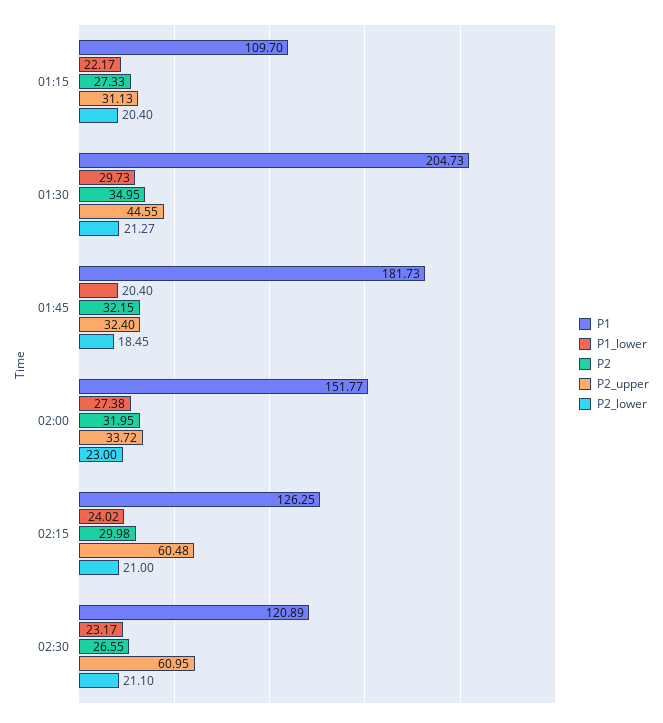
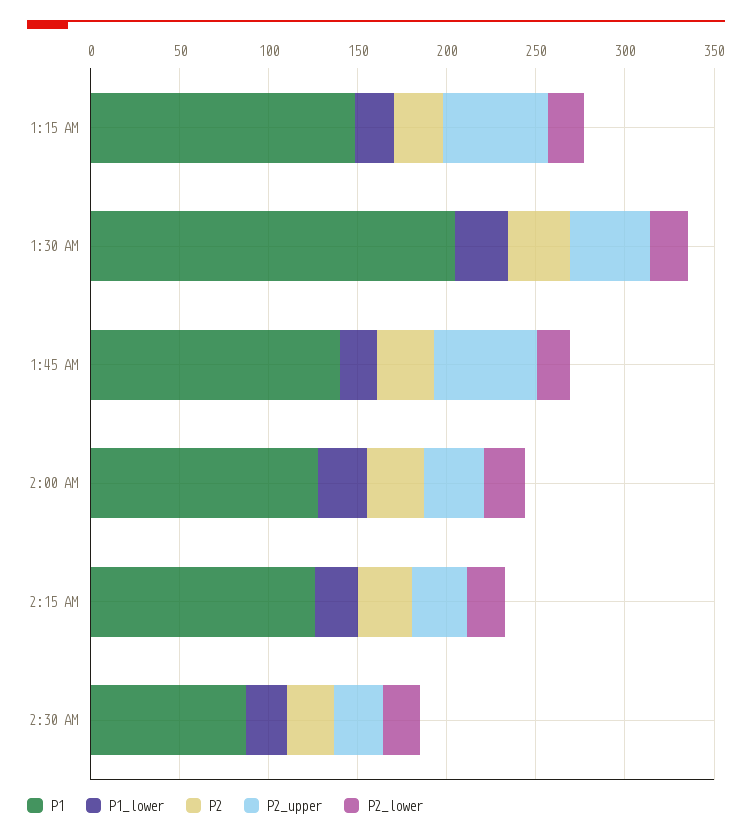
  {
    "P1": {
-     "01:15": 109.7,
+     "01:15": 150,
      "01:30": 204.73,
-     "01:45": 181.73,
+     "01:45": 140,
-     "02:00": 151.77,
+     "02:00": 130,
      "02:15": 126.25,
-     "02:30": 120.89
+     "02:30": 90
    },
    "P1_lower": {
      "01:15": 22.17,
      "01:30": 29.73,
      "01:45": 20.4,
      "02:00": 27.38,
      "02:15": 24.02,
      "02:30": 23.17
    },
    "P2": {
      "01:15": 27.33,
      "01:30": 34.95,
      "01:45": 32.15,
      "02:00": 31.95,
      "02:15": 29.98,
      "02:30": 26.55
    },
    "P2_upper": {
-     "01:15": 31.13,
+     "01:15": 60,
      "01:30": 44.55,
-     "01:45": 32.4,
+     "01:45": 60,
      "02:00": 33.72,
-     "02:15": 60.48,
+     "02:15": 30,
-     "02:30": 60.95
+     "02:30": 30
    },
    "P2_lower": {
      "01:15": 20.4,
      "01:30": 21.27,
      "01:45": 18.45,
      "02:00": 23,
      "02:15": 21,
      "02:30": 21.1
    }
  }

